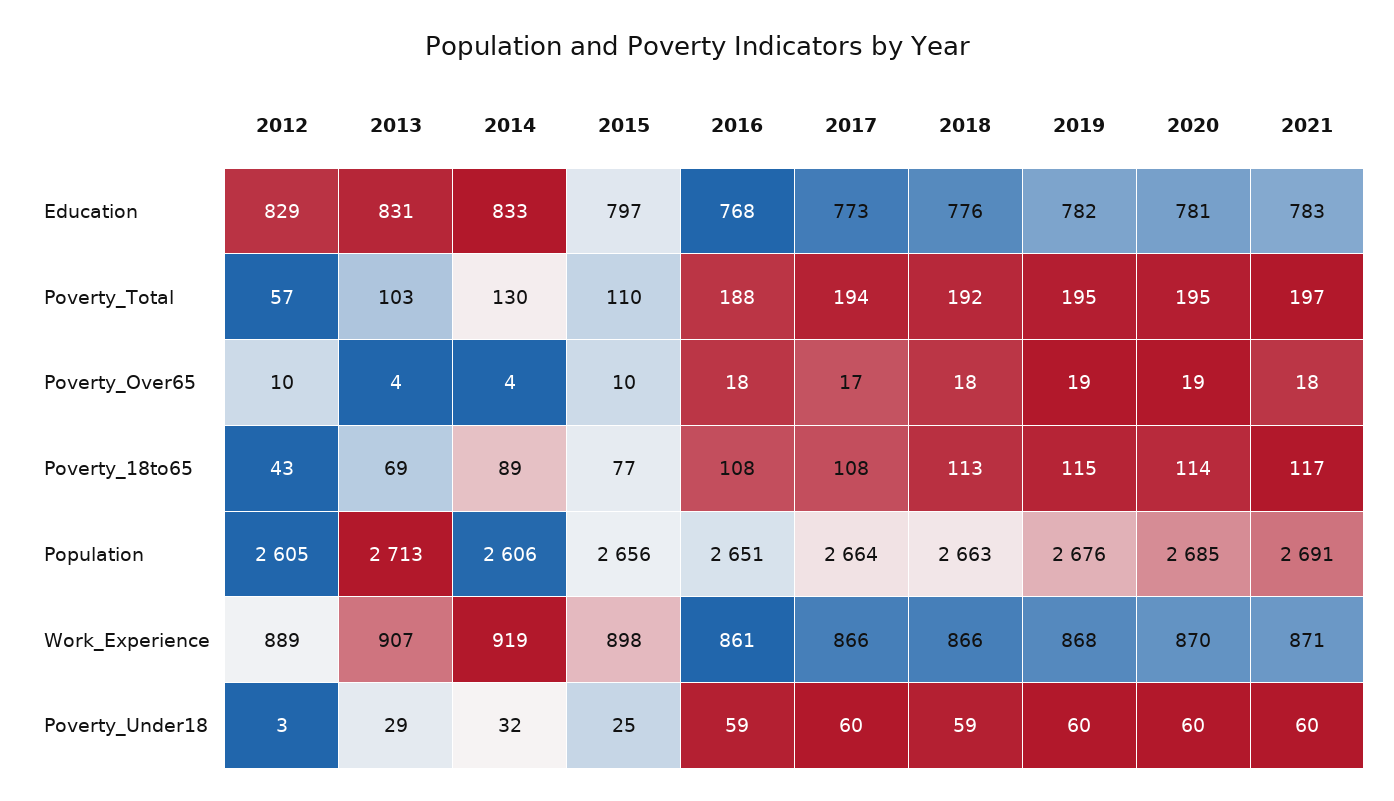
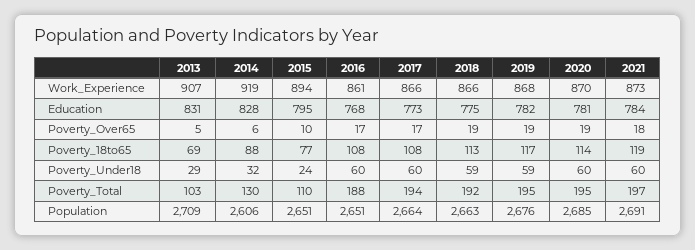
  {
-   "2012": {
-     "Education": 829,
-     "Poverty_Total": 57,
-     "Poverty_Over65": 10,
-     "Poverty_18to65": 43,
-     "Population": 2605,
-     "Work_Experience": 889,
-     "Poverty_Under18": 3
-   },
    "2013": {
      "Education": 831,
      "Poverty_Total": 103,
-     "Poverty_Over65": 4,
+     "Poverty_Over65": 5,
      "Poverty_18to65": 69,
-     "Population": 2713,
+     "Population": 2709,
      "Work_Experience": 907,
      "Poverty_Under18": 29
    },
    "2014": {
-     "Education": 833,
+     "Education": 828,
      "Poverty_Total": 130,
-     "Poverty_Over65": 4,
+     "Poverty_Over65": 6,
-     "Poverty_18to65": 89,
+     "Poverty_18to65": 88,
      "Population": 2606,
      "Work_Experience": 919,
      "Poverty_Under18": 32
    },
    "2015": {
-     "Education": 797,
+     "Education": 795,
      "Poverty_Total": 110,
      "Poverty_Over65": 10,
      "Poverty_18to65": 77,
-     "Population": 2656,
+     "Population": 2651,
-     "Work_Experience": 898,
+     "Work_Experience": 894,
-     "Poverty_Under18": 25
+     "Poverty_Under18": 24
    },
    "2016": {
      "Education": 768,
      "Poverty_Total": 188,
-     "Poverty_Over65": 18,
+     "Poverty_Over65": 17,
      "Poverty_18to65": 108,
      "Population": 2651,
      "Work_Experience": 861,
-     "Poverty_Under18": 59
+     "Poverty_Under18": 60
    },
    "2017": {
      "Education": 773,
      "Poverty_Total": 194,
      "Poverty_Over65": 17,
      "Poverty_18to65": 108,
      "Population": 2664,
      "Work_Experience": 866,
      "Poverty_Under18": 60
    },
    "2018": {
-     "Education": 776,
+     "Education": 775,
      "Poverty_Total": 192,
-     "Poverty_Over65": 18,
+     "Poverty_Over65": 19,
      "Poverty_18to65": 113,
      "Population": 2663,
      "Work_Experience": 866,
      "Poverty_Under18": 59
    },
    "2019": {
      "Education": 782,
      "Poverty_Total": 195,
      "Poverty_Over65": 19,
-     "Poverty_18to65": 115,
+     "Poverty_18to65": 117,
      "Population": 2676,
      "Work_Experience": 868,
-     "Poverty_Under18": 60
+     "Poverty_Under18": 59
    },
    "2020": {
      "Education": 781,
      "Poverty_Total": 195,
      "Poverty_Over65": 19,
      "Poverty_18to65": 114,
      "Population": 2685,
      "Work_Experience": 870,
      "Poverty_Under18": 60
    },
    "2021": {
-     "Education": 783,
+     "Education": 784,
      "Poverty_Total": 197,
      "Poverty_Over65": 18,
-     "Poverty_18to65": 117,
+     "Poverty_18to65": 119,
      "Population": 2691,
-     "Work_Experience": 871,
+     "Work_Experience": 873,
      "Poverty_Under18": 60
    }
  }

